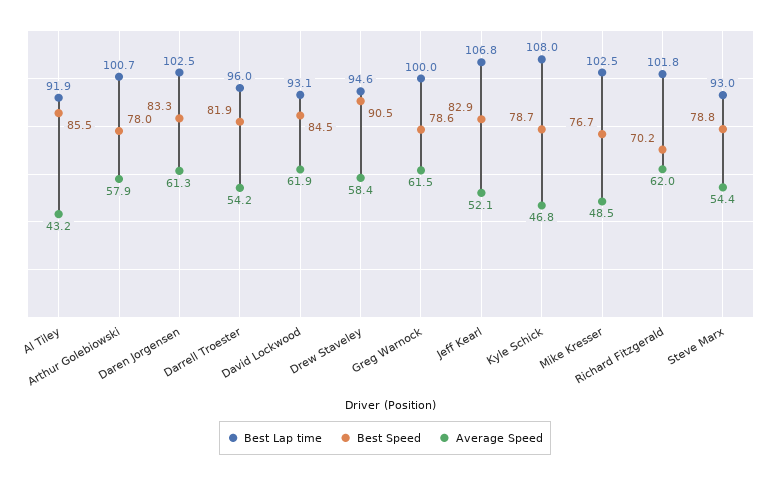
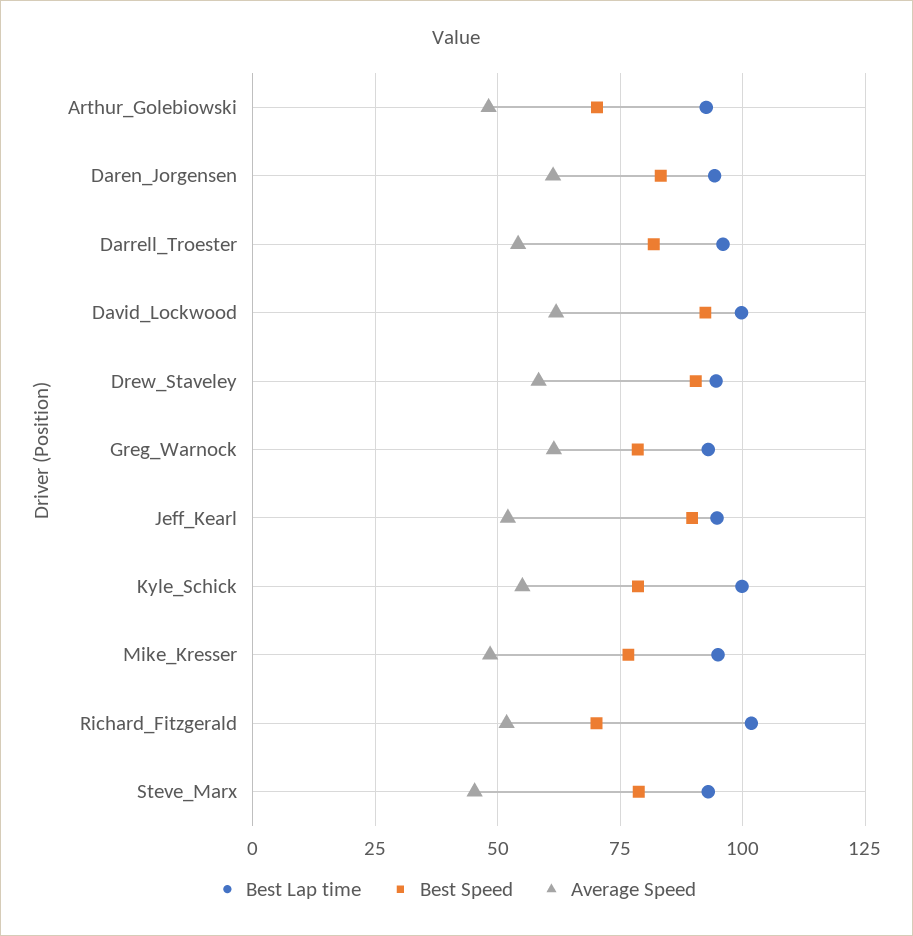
  {
    "Best Lap time": {
-     "Al Tiley": 91.9,
-     "Arthur Golebiowski": 100.7,
+     "Arthur Golebiowski": 92.5,
-     "Daren Jorgensen": 102.5,
+     "Daren Jorgensen": 95,
      "Darrell Troester": 96,
-     "David Lockwood": 93.1,
+     "David Lockwood": 100,
      "Drew Staveley": 94.6,
-     "Greg Warnock": 100,
+     "Greg Warnock": 92.5,
-     "Jeff Kearl": 106.8,
+     "Jeff Kearl": 95,
-     "Kyle Schick": 108,
+     "Kyle Schick": 100,
-     "Mike Kresser": 102.5,
+     "Mike Kresser": 95,
      "Richard Fitzgerald": 101.8,
      "Steve Marx": 93
    },
    "Best Speed": {
-     "Al Tiley": 85.5,
-     "Arthur Golebiowski": 78,
+     "Arthur Golebiowski": 70,
      "Daren Jorgensen": 83.3,
      "Darrell Troester": 81.9,
-     "David Lockwood": 84.5,
+     "David Lockwood": 92.5,
      "Drew Staveley": 90.5,
      "Greg Warnock": 78.6,
-     "Jeff Kearl": 82.9,
+     "Jeff Kearl": 90,
      "Kyle Schick": 78.7,
      "Mike Kresser": 76.7,
      "Richard Fitzgerald": 70.2,
      "Steve Marx": 78.8
    },
    "Average Speed": {
-     "Al Tiley": 43.2,
-     "Arthur Golebiowski": 57.9,
+     "Arthur Golebiowski": 47.5,
      "Daren Jorgensen": 61.3,
      "Darrell Troester": 54.2,
      "David Lockwood": 61.9,
      "Drew Staveley": 58.4,
      "Greg Warnock": 61.5,
      "Jeff Kearl": 52.1,
-     "Kyle Schick": 46.8,
+     "Kyle Schick": 55,
      "Mike Kresser": 48.5,
-     "Richard Fitzgerald": 62,
+     "Richard Fitzgerald": 52.5,
-     "Steve Marx": 54.4
+     "Steve Marx": 45
    }
  }

